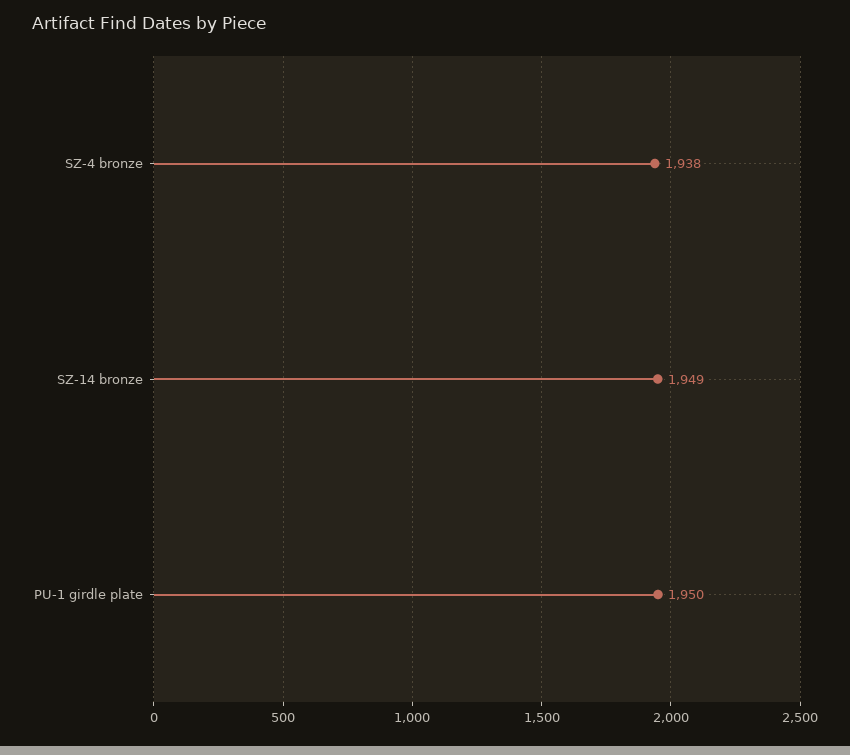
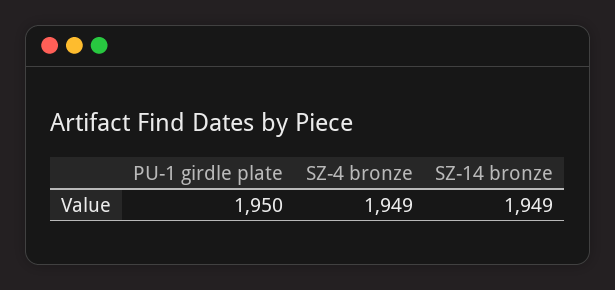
  {
-   "SZ-4 bronze": 1938,
+   "SZ-4 bronze": 1949,
    "SZ-14 bronze": 1949,
    "PU-1 girdle plate": 1950
  }

